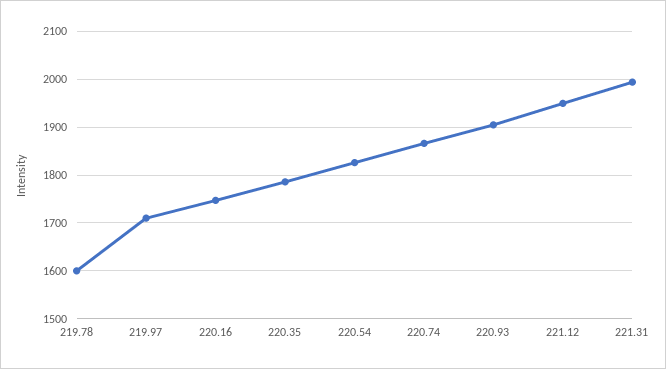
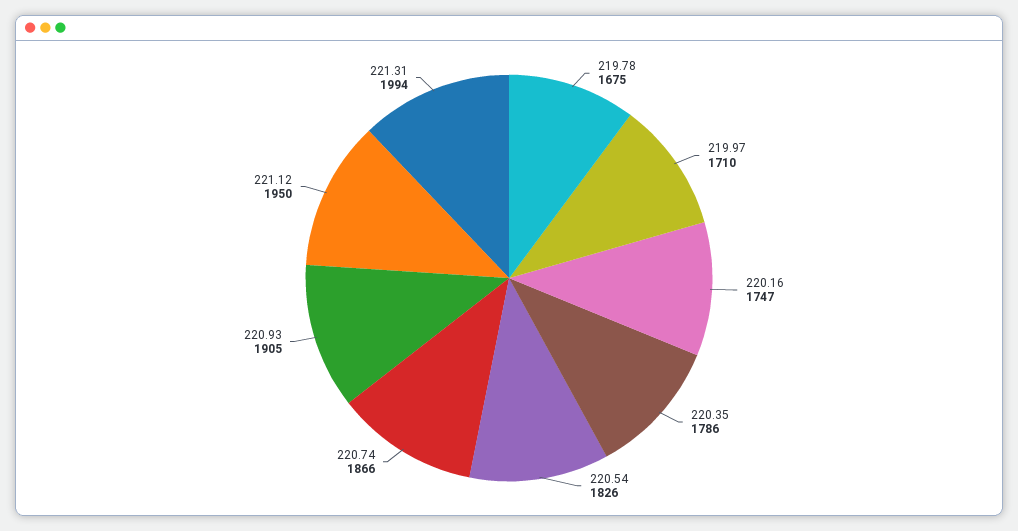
  {
-   "219.78": 1600,
+   "219.78": 1675,
    "219.97": 1710,
    "220.16": 1747,
    "220.35": 1786,
    "220.54": 1826,
    "220.74": 1866,
    "220.93": 1905,
    "221.12": 1950,
    "221.31": 1994
  }

